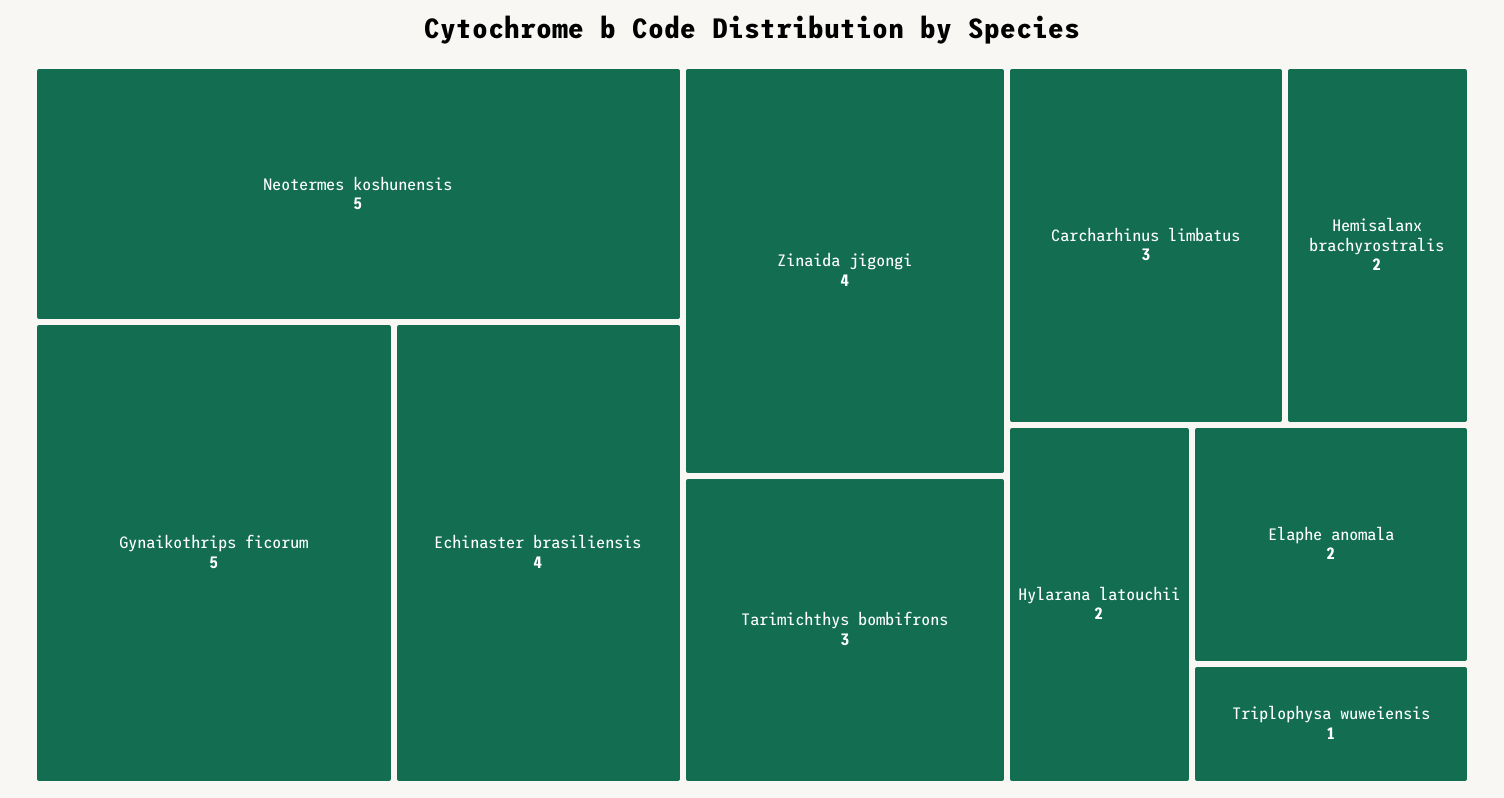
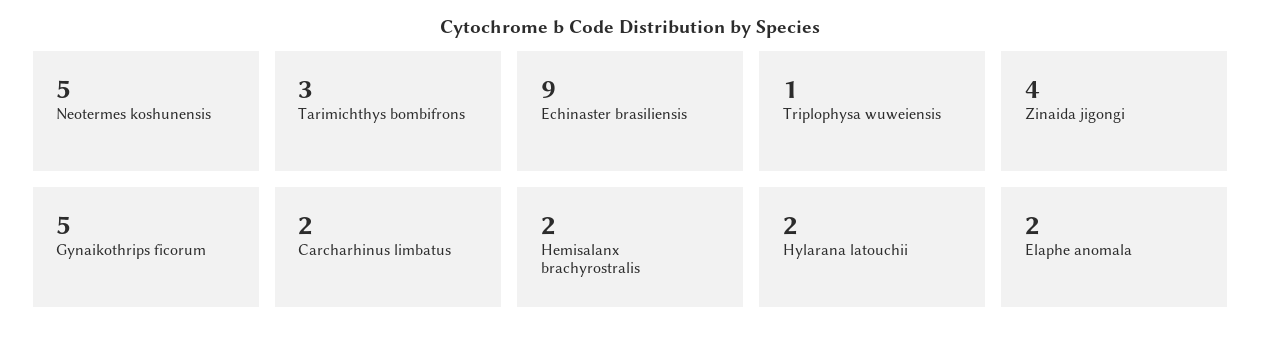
  {
    "Neotermes koshunensis": 5,
    "Gynaikothrips ficorum": 5,
-   "Echinaster brasiliensis": 4,
+   "Echinaster brasiliensis": 9,
    "Zinaida jigongi": 4,
    "Tarimichthys bombifrons": 3,
-   "Carcharhinus limbatus": 3,
+   "Carcharhinus limbatus": 2,
    "Hemisalanx brachyrostralis": 2,
    "Hylarana latouchii": 2,
    "Elaphe anomala": 2,
    "Triplophysa wuweiensis": 1
  }

